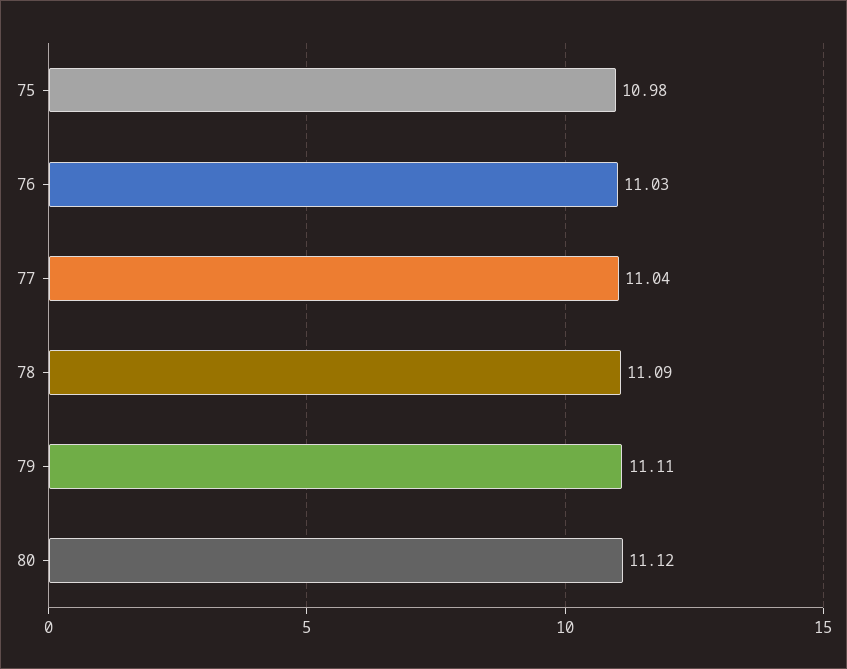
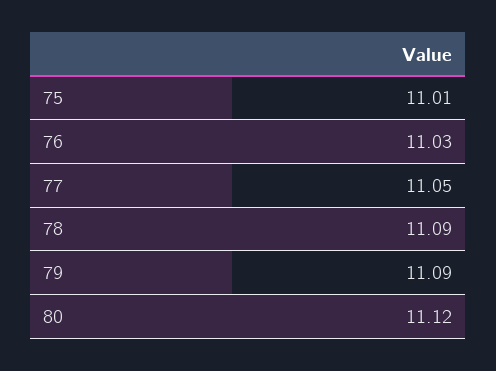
  {
-   "75": 10.98,
+   "75": 11.01,
    "76": 11.03,
-   "77": 11.04,
+   "77": 11.05,
    "78": 11.09,
-   "79": 11.11,
+   "79": 11.09,
    "80": 11.12
  }

